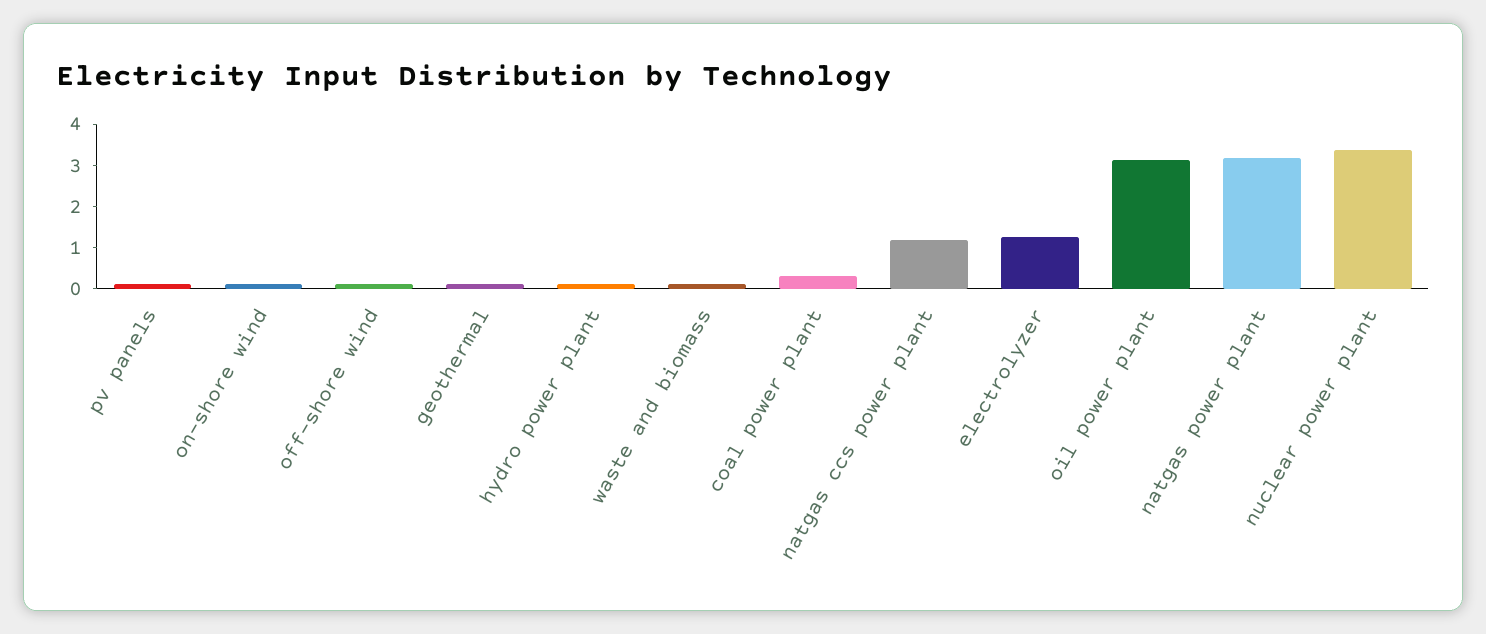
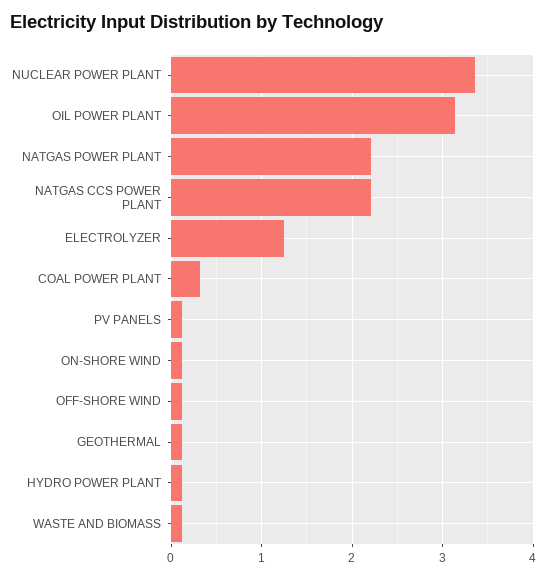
  {
    "pv panels": 0.1,
    "on-shore wind": 0.1,
    "off-shore wind": 0.1,
    "geothermal": 0.1,
    "hydro power plant": 0.1,
    "waste and biomass": 0.1,
    "coal power plant": 0.3,
-   "natgas ccs power plant": 1.2,
+   "natgas ccs power plant": 2.2,
    "electrolyzer": 1.3,
    "oil power plant": 3.1,
-   "natgas power plant": 3.2,
+   "natgas power plant": 2.2,
    "nuclear power plant": 3.4
  }

